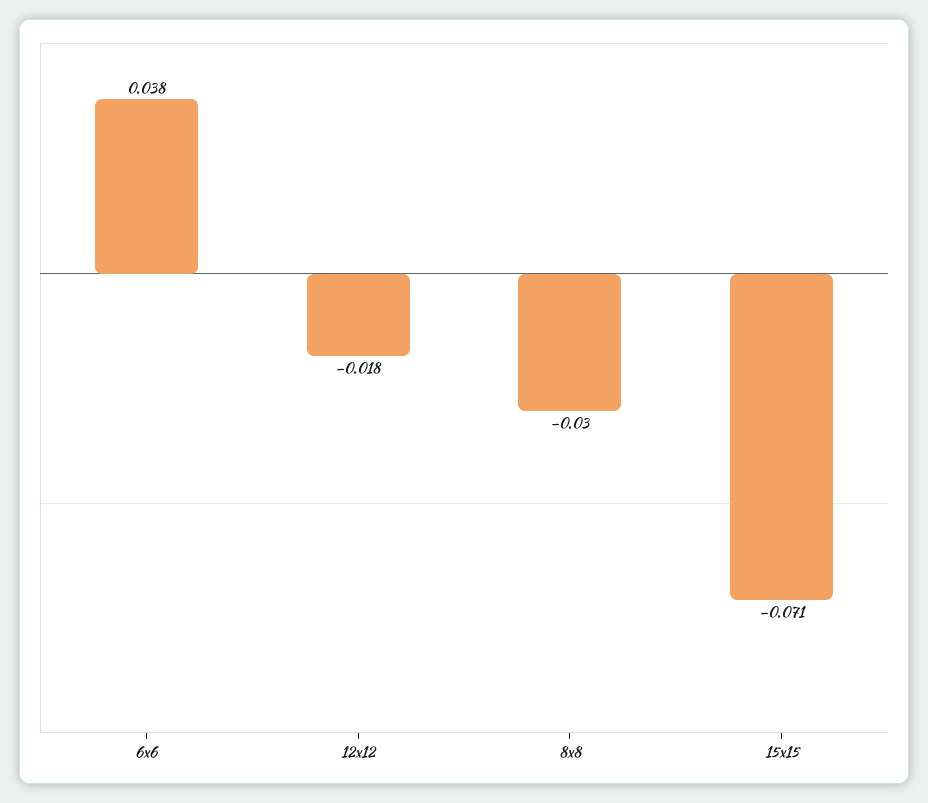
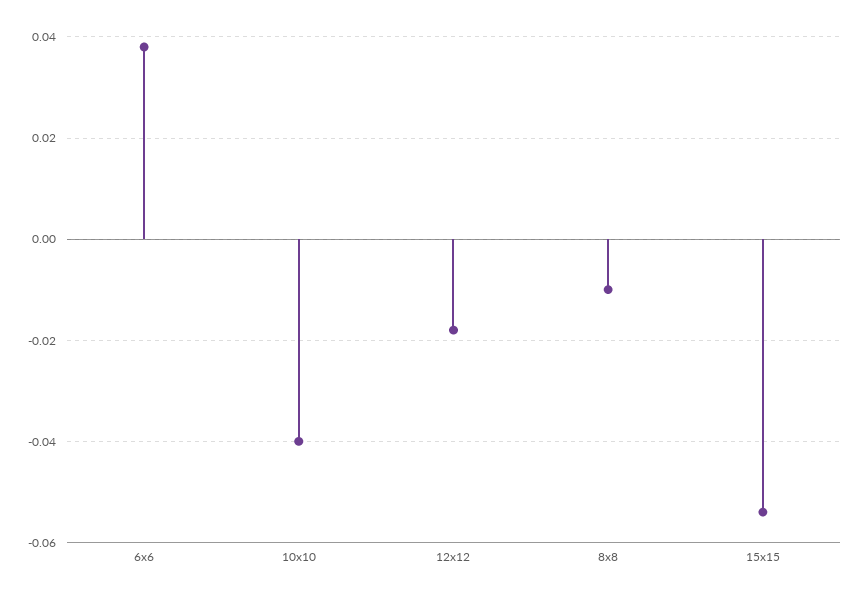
  {
    "6x6": 0.038,
    "12x12": -0.018,
-   "8x8": -0.03,
+   "8x8": -0.01,
-   "15x15": -0.071
+   "15x15": -0.055,
+   "10x10": -0.04
  }

